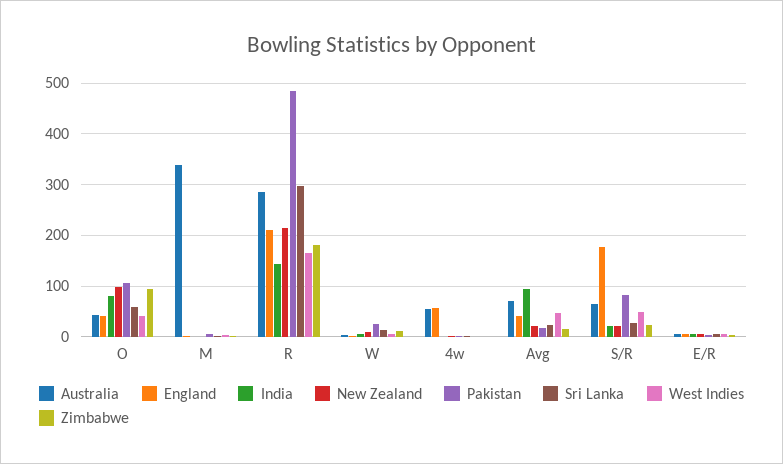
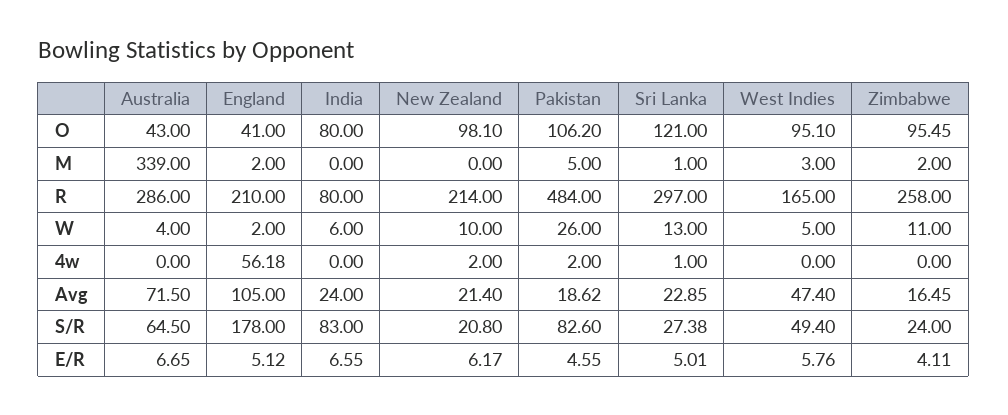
  {
    "Australia": {
      "O": 43,
      "M": 339,
      "R": 286,
      "W": 4,
-     "4w": 60,
+     "4w": 0,
      "Avg": 71.5,
      "S/R": 64.5,
      "E/R": 6.65
    },
    "England": {
      "O": 41,
      "M": 2,
      "R": 210,
      "W": 2,
      "4w": 56.18,
-     "Avg": 40,
+     "Avg": 105,
      "S/R": 178,
      "E/R": 5.12
    },
    "India": {
      "O": 80,
      "M": 0,
-     "R": 140,
+     "R": 80,
      "W": 6,
      "4w": 0,
-     "Avg": 100,
+     "Avg": 24,
-     "S/R": 20,
+     "S/R": 83,
      "E/R": 6.55
    },
    "New Zealand": {
      "O": 98.1,
      "M": 0,
      "R": 214,
      "W": 10,
      "4w": 2,
      "Avg": 21.4,
      "S/R": 20.8,
      "E/R": 6.17
    },
    "Pakistan": {
      "O": 106.2,
      "M": 5,
      "R": 484,
      "W": 26,
      "4w": 2,
      "Avg": 18.62,
      "S/R": 82.6,
      "E/R": 4.55
    },
    "Sri Lanka": {
-     "O": 60,
+     "O": 121,
      "M": 1,
      "R": 297,
      "W": 13,
      "4w": 1,
      "Avg": 22.85,
      "S/R": 27.38,
      "E/R": 5.01
    },
    "West Indies": {
-     "O": 40,
+     "O": 95.1,
      "M": 3,
      "R": 165,
      "W": 5,
      "4w": 0,
      "Avg": 47.4,
      "S/R": 49.4,
      "E/R": 5.76
    },
    "Zimbabwe": {
      "O": 95.45,
      "M": 2,
-     "R": 180,
+     "R": 258,
      "W": 11,
      "4w": 0,
      "Avg": 16.45,
      "S/R": 24,
      "E/R": 4.11
    }
  }

